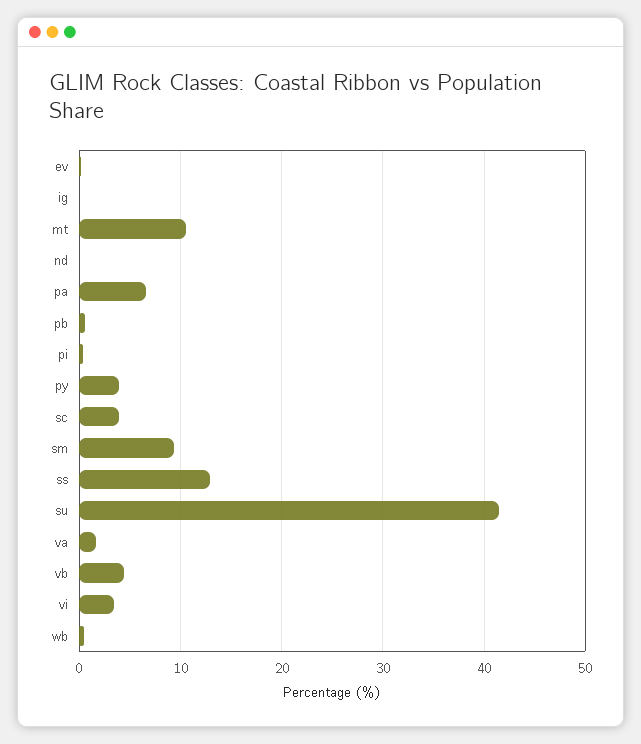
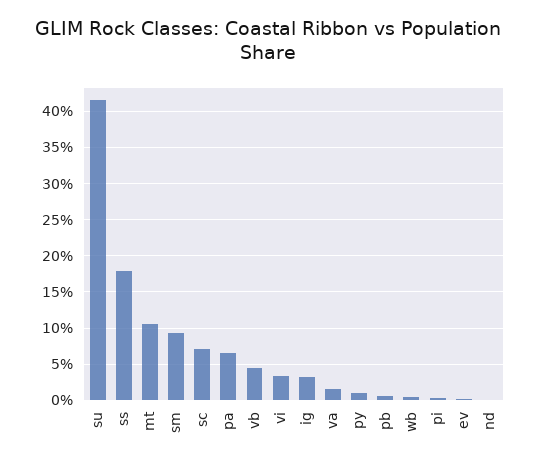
  {
    "ev": 0,
-   "ig": 0,
+   "ig": 3,
    "mt": 11,
    "nd": 0,
    "pa": 7,
    "pb": 1,
    "pi": 0,
-   "py": 4,
+   "py": 1,
-   "sc": 4,
+   "sc": 7,
    "sm": 9,
-   "ss": 13,
+   "ss": 18,
    "su": 42,
    "va": 2,
    "vb": 4,
    "vi": 3,
    "wb": 0
  }

